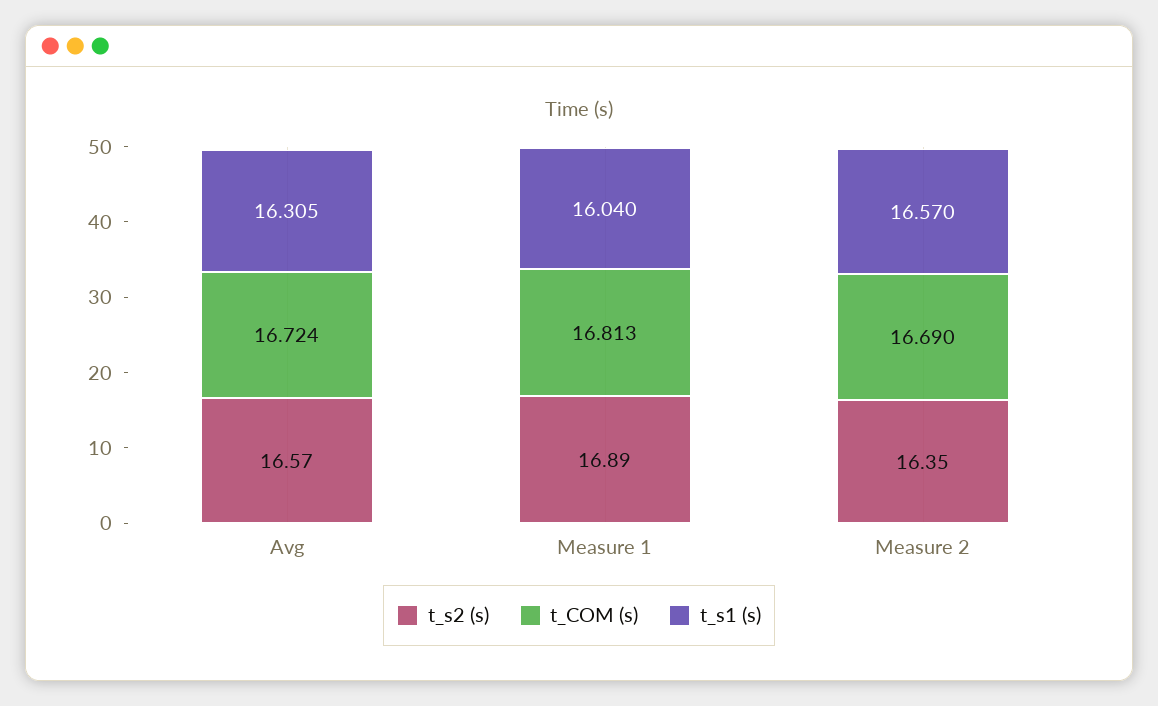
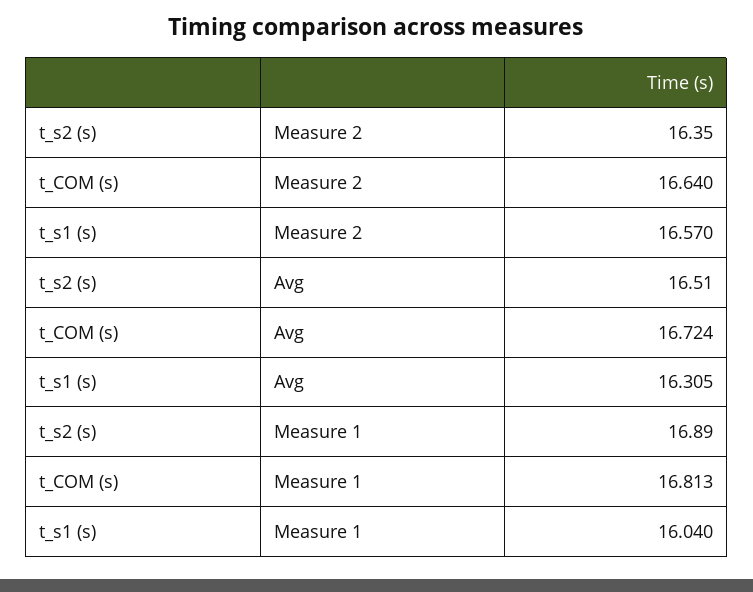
  {
    "t_s2 (s)": {
-     "Avg": 16.57,
+     "Avg": 16.51,
      "Measure 1": 16.89,
      "Measure 2": 16.35
    },
    "t_COM (s)": {
      "Avg": 16.724,
      "Measure 1": 16.813,
-     "Measure 2": 16.69
+     "Measure 2": 16.64
    },
    "t_s1 (s)": {
      "Avg": 16.305,
      "Measure 1": 16.04,
      "Measure 2": 16.57
    }
  }

